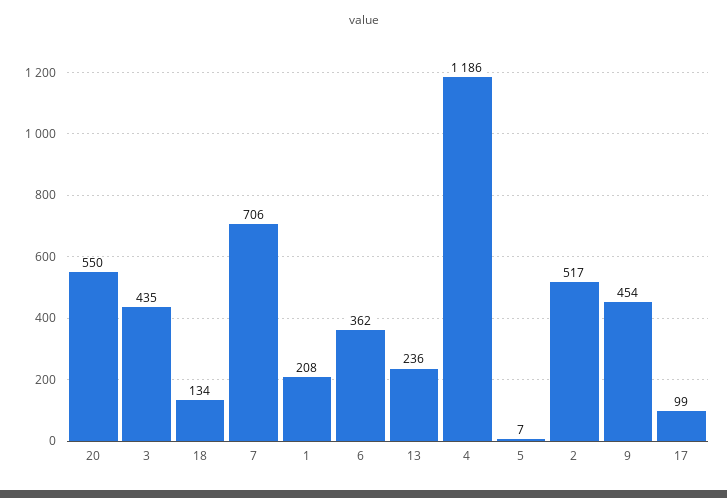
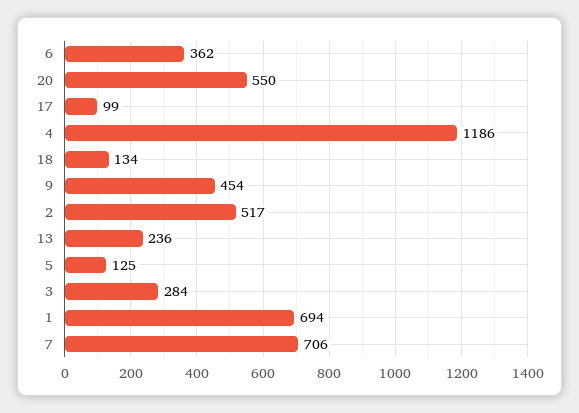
  {
    "20": 550,
-   "3": 435,
+   "3": 284,
    "18": 134,
    "7": 706,
-   "1": 208,
+   "1": 694,
    "6": 362,
    "13": 236,
    "4": 1186,
-   "5": 7,
+   "5": 125,
    "2": 517,
    "9": 454,
    "17": 99
  }

